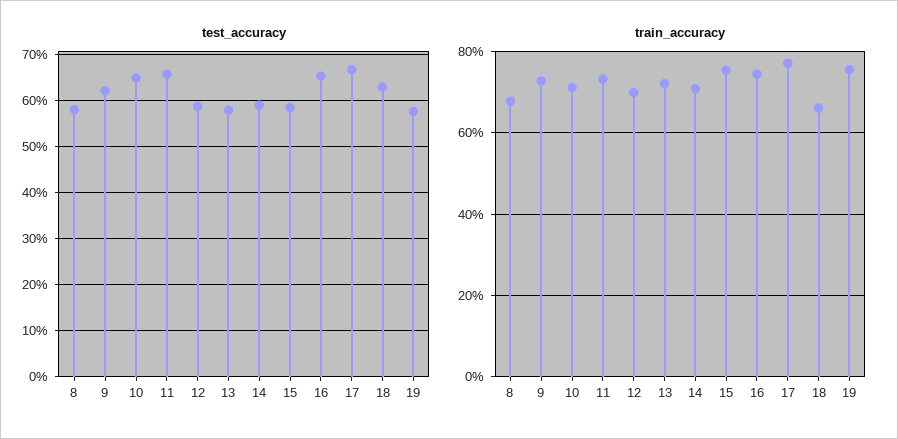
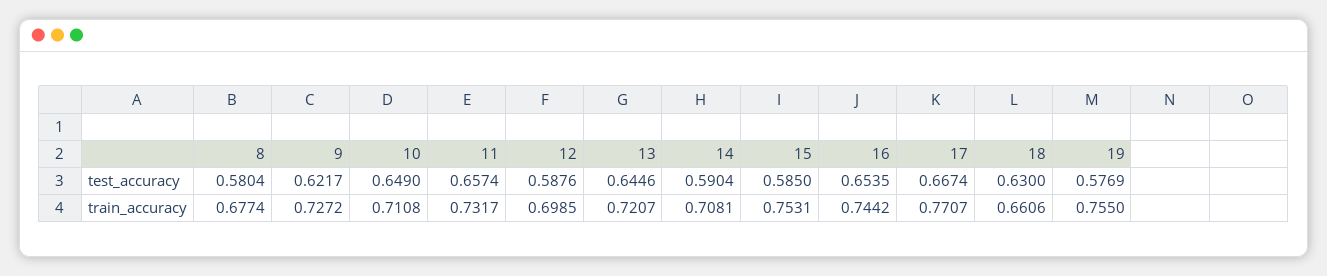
  {
    "test_accuracy": {
      "8": 0.5804,
      "9": 0.6217,
      "10": 0.649,
      "11": 0.6574,
      "12": 0.5876,
-     "13": 0.58,
+     "13": 0.6446,
      "14": 0.5904,
      "15": 0.585,
      "16": 0.6535,
      "17": 0.6674,
      "18": 0.63,
      "19": 0.5769
    },
    "train_accuracy": {
      "8": 0.6774,
      "9": 0.7272,
      "10": 0.7108,
      "11": 0.7317,
      "12": 0.6985,
      "13": 0.7207,
      "14": 0.7081,
      "15": 0.7531,
      "16": 0.7442,
      "17": 0.7707,
      "18": 0.6606,
      "19": 0.755
    }
  }

